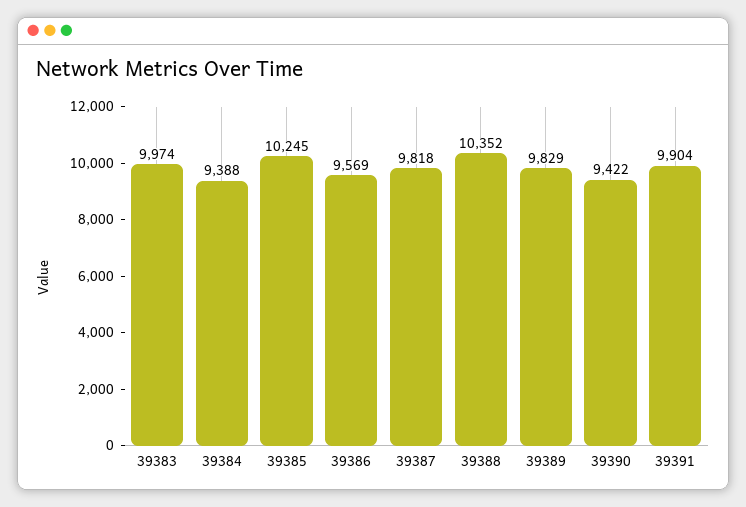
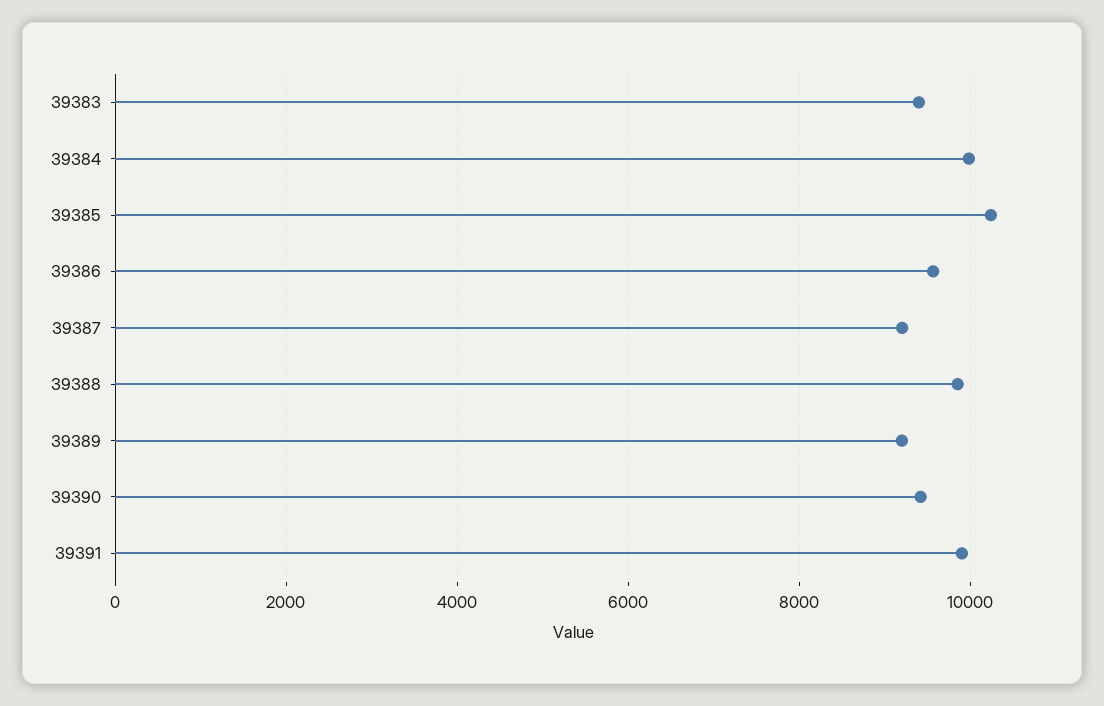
  {
-   "39383": 9974,
+   "39383": 9400,
-   "39384": 9388,
+   "39384": 10000,
    "39385": 10245,
    "39386": 9569,
-   "39387": 9818,
+   "39387": 9200,
-   "39388": 10352,
+   "39388": 9800,
-   "39389": 9829,
+   "39389": 9200,
    "39390": 9422,
    "39391": 9904
  }

